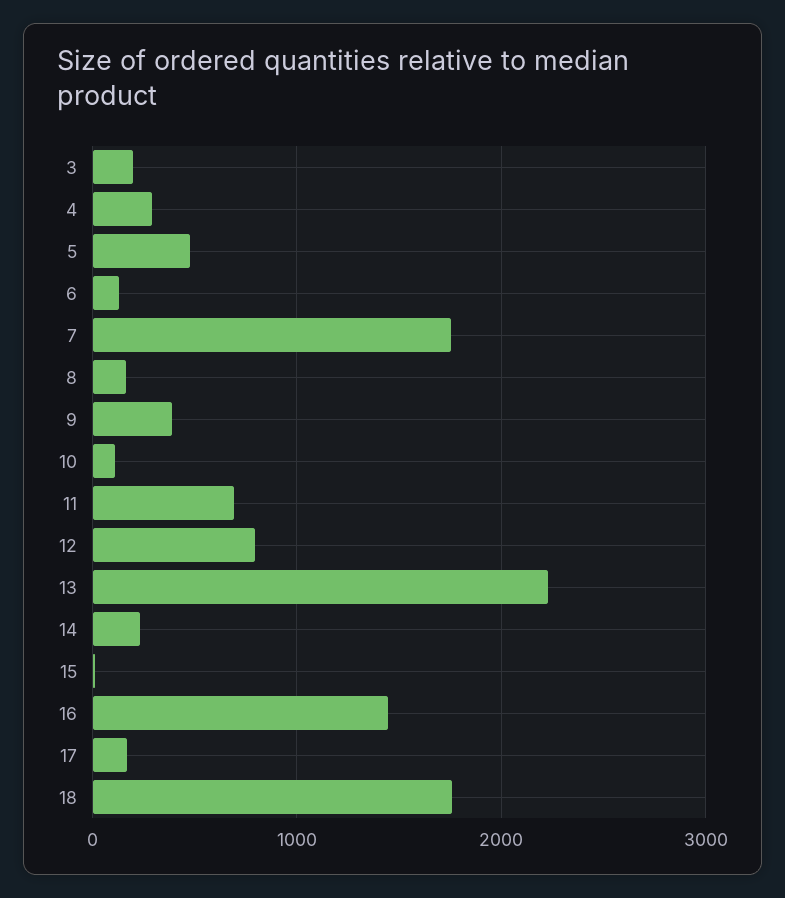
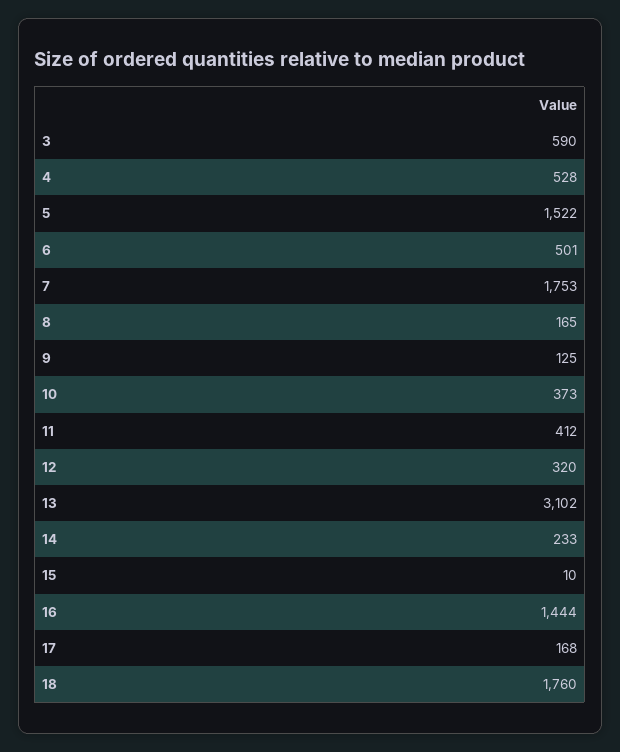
  {
-   "3": 200,
+   "3": 590,
-   "4": 300,
+   "4": 528,
-   "5": 500,
+   "5": 1522,
-   "6": 100,
+   "6": 501,
    "7": 1753,
    "8": 165,
-   "9": 400,
+   "9": 125,
-   "10": 100,
+   "10": 373,
-   "11": 700,
+   "11": 412,
-   "12": 800,
+   "12": 320,
-   "13": 2200,
+   "13": 3102,
    "14": 233,
    "15": 10,
    "16": 1444,
    "17": 168,
    "18": 1760
  }

